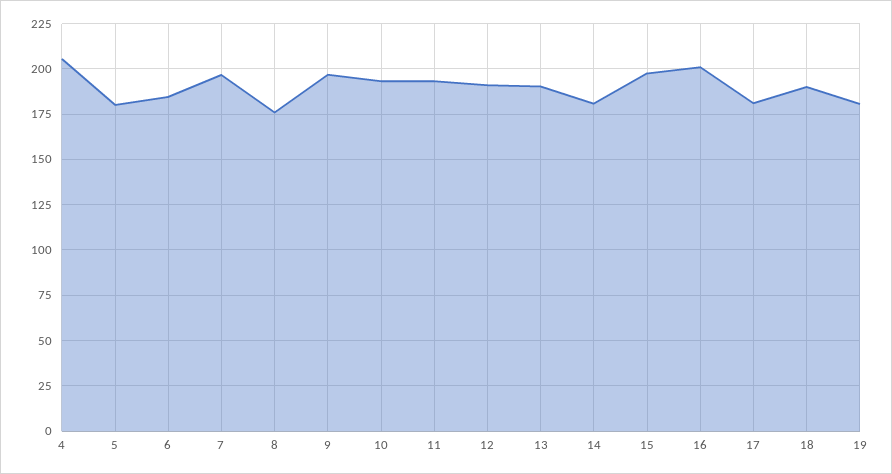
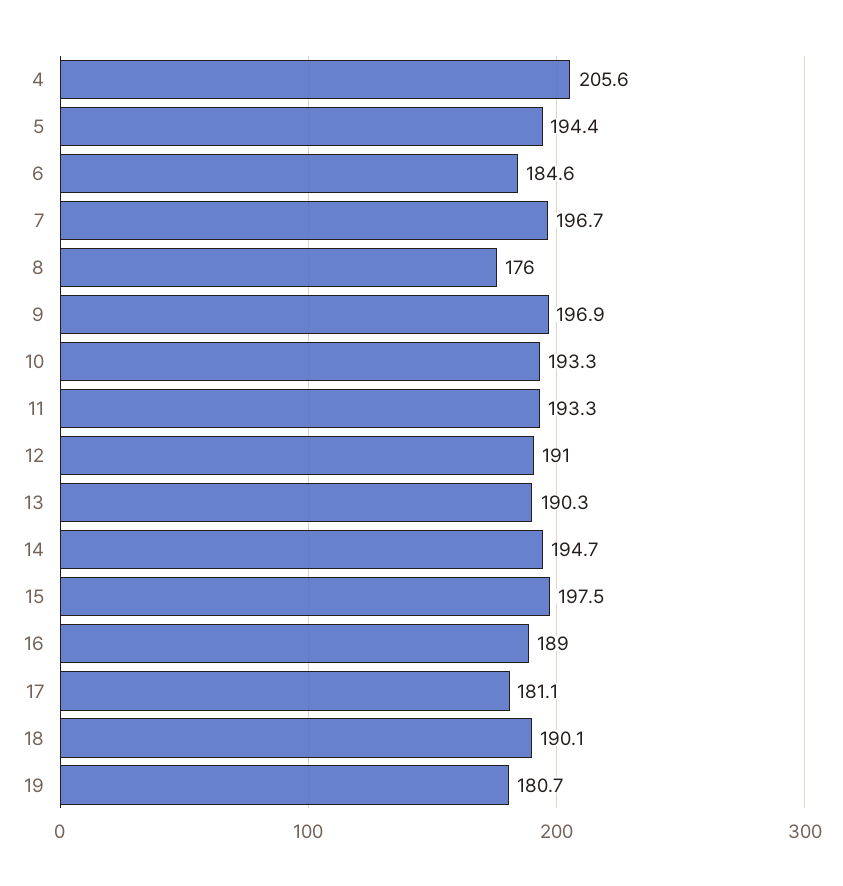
  {
    "4": 205.6,
-   "5": 180,
+   "5": 194.4,
    "6": 184.6,
    "7": 196.7,
    "8": 176,
    "9": 196.9,
    "10": 193.3,
    "11": 193.3,
    "12": 191,
    "13": 190.3,
-   "14": 180,
+   "14": 194.7,
    "15": 197.5,
-   "16": 200,
+   "16": 189,
    "17": 181.1,
    "18": 190.1,
    "19": 180.7
  }

